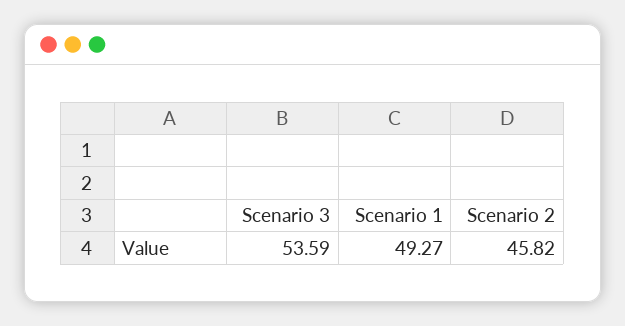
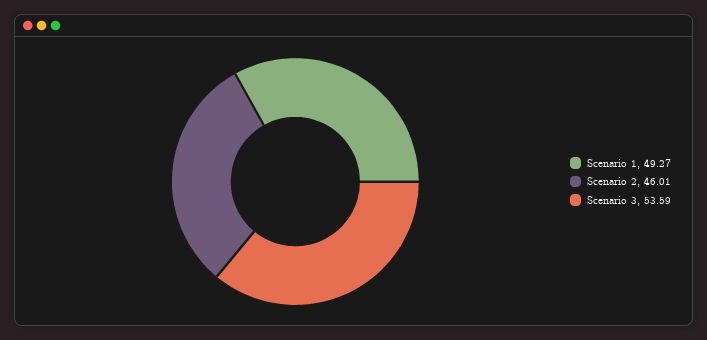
  {
    "Scenario 3": 53.59,
    "Scenario 1": 49.27,
-   "Scenario 2": 45.82
+   "Scenario 2": 46.01
  }

